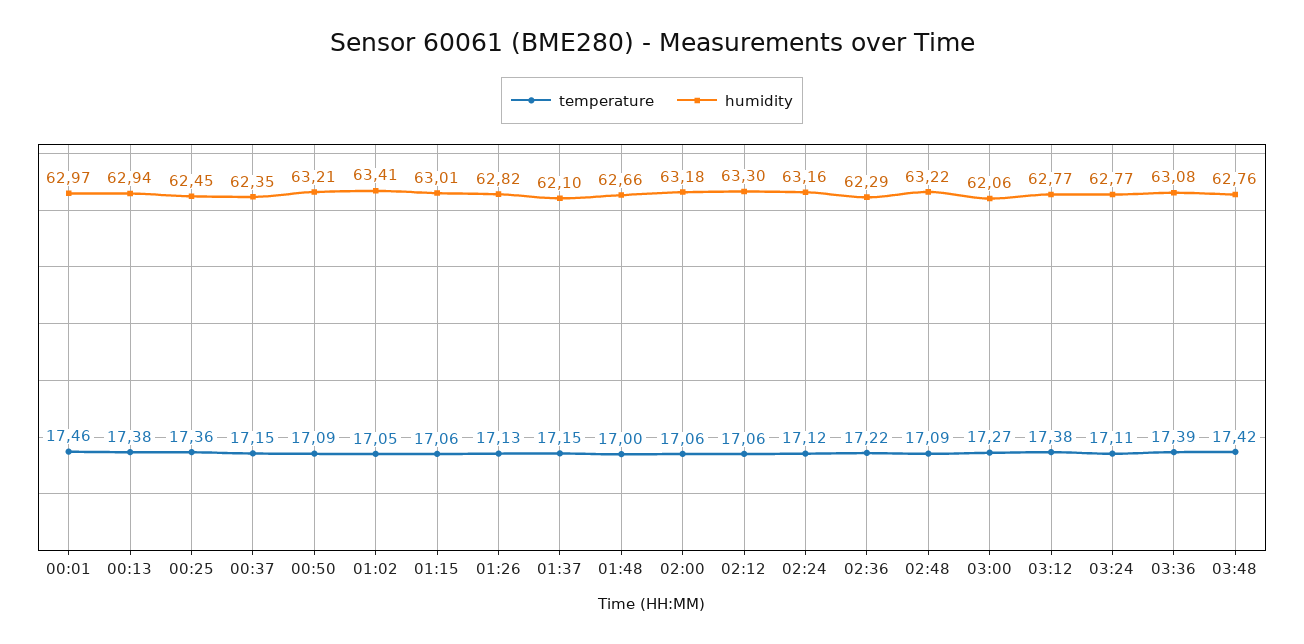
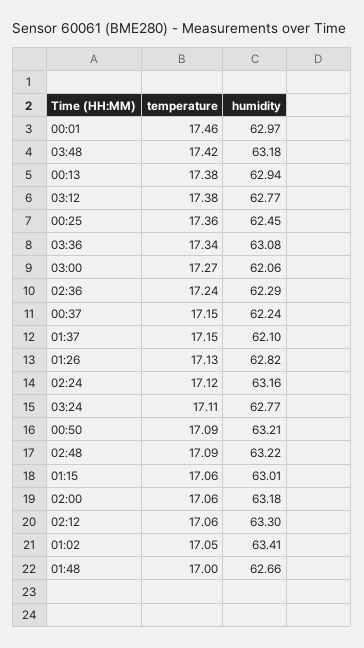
  {
    "temperature": {
      "00:01": 17.46,
      "00:13": 17.38,
      "00:25": 17.36,
      "00:37": 17.15,
      "00:50": 17.09,
      "01:02": 17.05,
      "01:15": 17.06,
      "01:26": 17.13,
      "01:37": 17.15,
      "01:48": 17,
      "02:00": 17.06,
      "02:12": 17.06,
      "02:24": 17.12,
-     "02:36": 17.22,
+     "02:36": 17.24,
      "02:48": 17.09,
      "03:00": 17.27,
      "03:12": 17.38,
      "03:24": 17.11,
-     "03:36": 17.39,
+     "03:36": 17.34,
      "03:48": 17.42
    },
    "humidity": {
      "00:01": 62.97,
      "00:13": 62.94,
      "00:25": 62.45,
-     "00:37": 62.35,
+     "00:37": 62.24,
      "00:50": 63.21,
      "01:02": 63.41,
      "01:15": 63.01,
      "01:26": 62.82,
      "01:37": 62.1,
      "01:48": 62.66,
      "02:00": 63.18,
      "02:12": 63.3,
      "02:24": 63.16,
      "02:36": 62.29,
      "02:48": 63.22,
      "03:00": 62.06,
      "03:12": 62.77,
      "03:24": 62.77,
      "03:36": 63.08,
-     "03:48": 62.76
+     "03:48": 63.18
    }
  }

